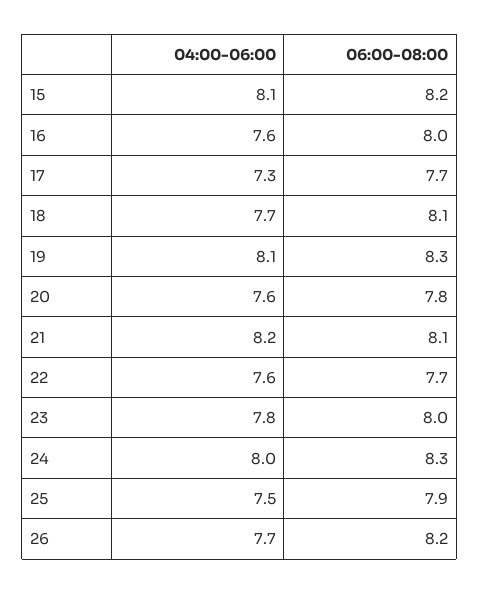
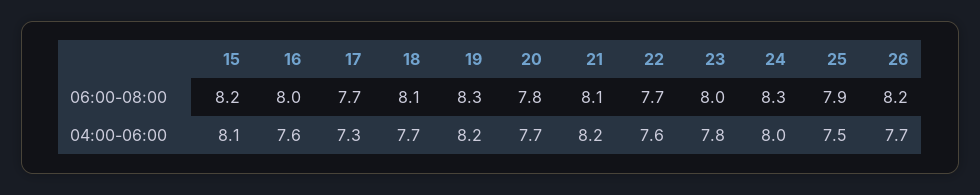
  {
    "04:00-06:00": {
      "15": 8.1,
      "16": 7.6,
      "17": 7.3,
      "18": 7.7,
-     "19": 8.1,
+     "19": 8.2,
-     "20": 7.6,
+     "20": 7.7,
      "21": 8.2,
      "22": 7.6,
      "23": 7.8,
      "24": 8,
      "25": 7.5,
      "26": 7.7
    },
    "06:00-08:00": {
      "15": 8.2,
      "16": 8,
      "17": 7.7,
      "18": 8.1,
      "19": 8.3,
      "20": 7.8,
      "21": 8.1,
      "22": 7.7,
      "23": 8,
      "24": 8.3,
      "25": 7.9,
      "26": 8.2
    }
  }

